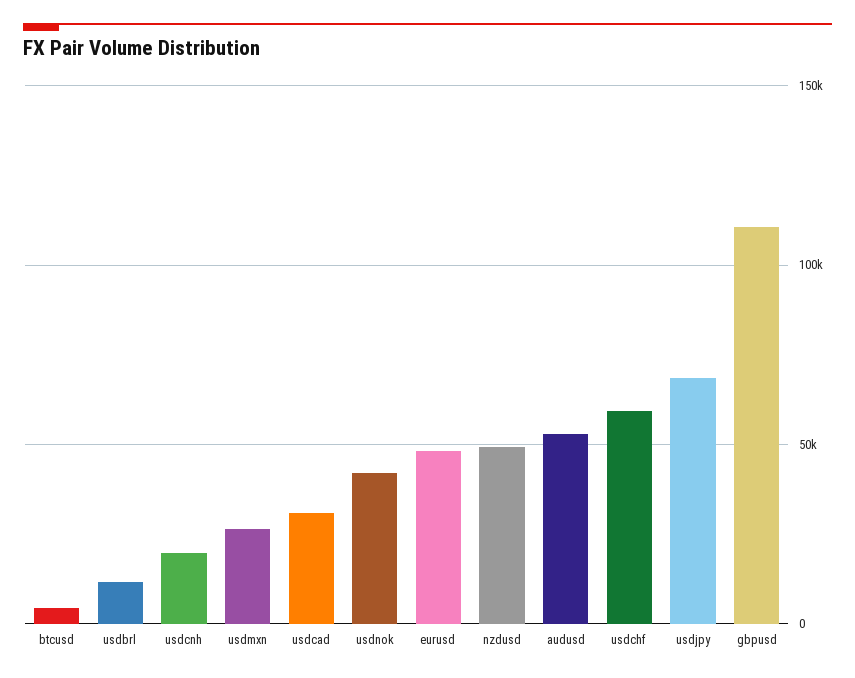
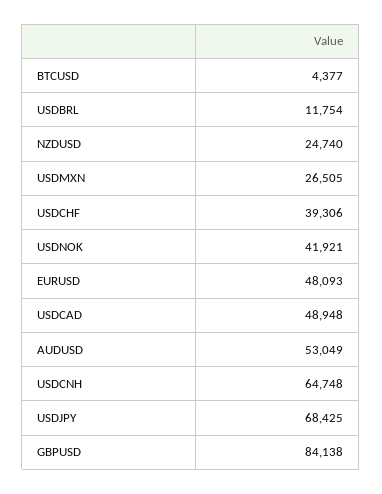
  {
    "btcusd": 4377,
    "usdbrl": 11754,
-   "usdcnh": 20000,
+   "usdcnh": 64748,
    "usdmxn": 26505,
-   "usdcad": 30000,
+   "usdcad": 48948,
    "usdnok": 41921,
    "eurusd": 48093,
-   "nzdusd": 50000,
+   "nzdusd": 24740,
    "audusd": 53049,
-   "usdchf": 60000,
+   "usdchf": 39306,
    "usdjpy": 68425,
-   "gbpusd": 110000
+   "gbpusd": 84138
  }

